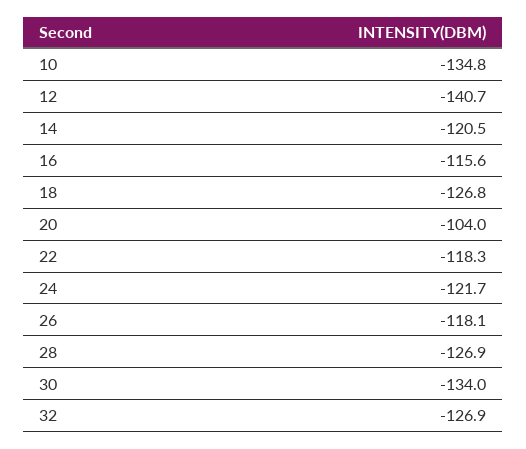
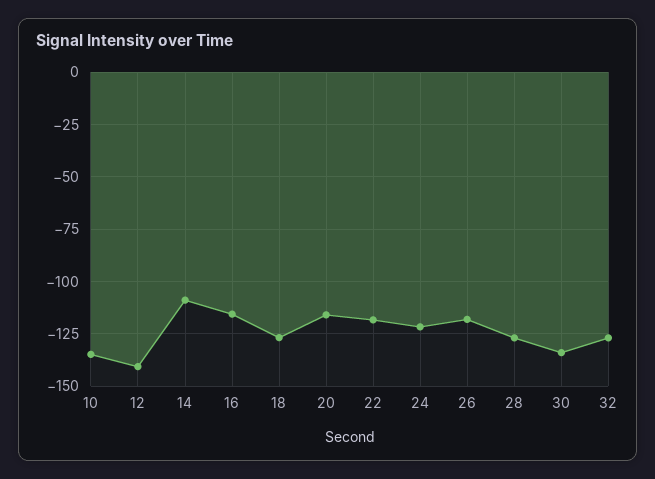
  {
    "10": -134.8,
    "12": -140.7,
-   "14": -120.5,
+   "14": -110,
    "16": -115.6,
    "18": -126.8,
-   "20": -104,
+   "20": -115,
    "22": -118.3,
    "24": -121.7,
    "26": -118.1,
    "28": -126.9,
    "30": -134,
    "32": -126.9
  }

